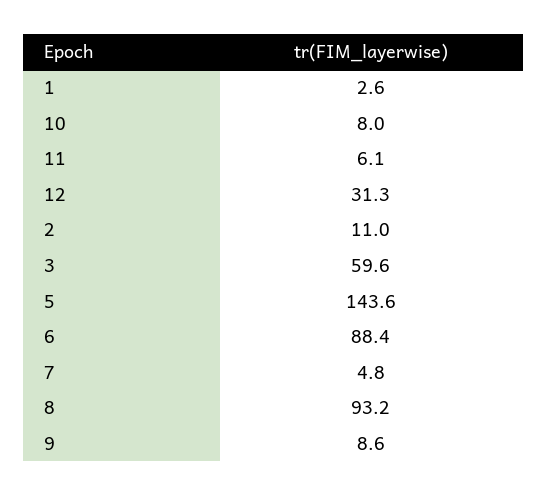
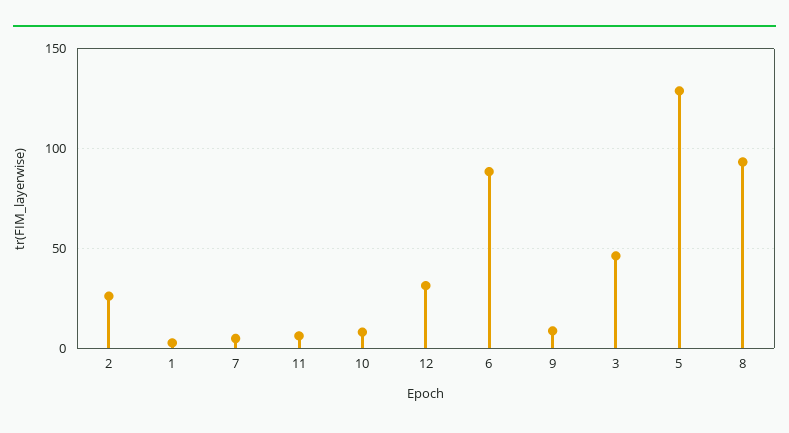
  {
    "1": 2.6,
    "10": 8,
    "11": 6.1,
    "12": 31.3,
-   "2": 11,
+   "2": 25,
-   "3": 59.6,
+   "3": 45,
-   "5": 143.6,
+   "5": 130,
    "6": 88.4,
    "7": 4.8,
    "8": 93.2,
    "9": 8.6
  }

